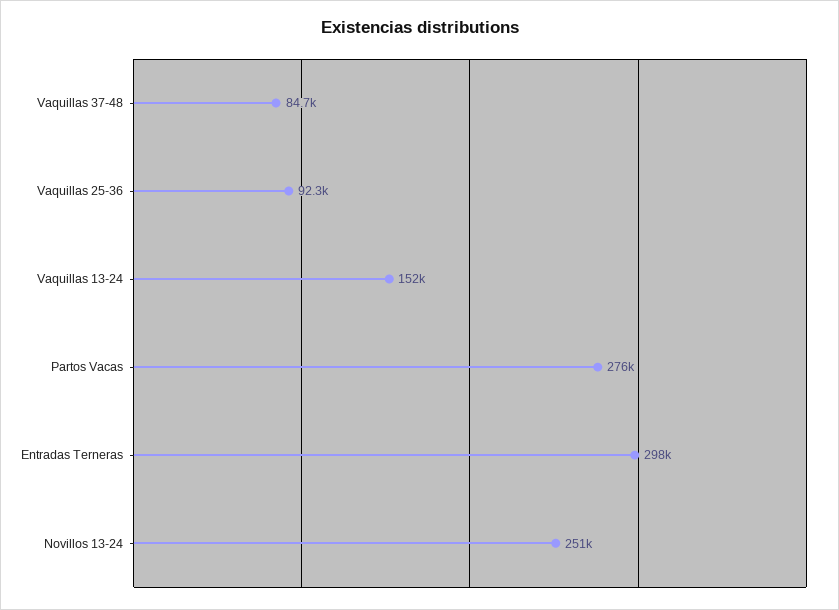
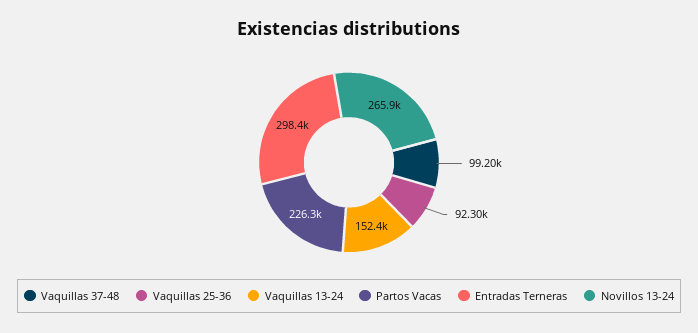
  {
-   "Vaquillas 37-48": 84700,
+   "Vaquillas 37-48": 99200,
    "Vaquillas 25-36": 92300,
    "Vaquillas 13-24": 152400,
-   "Partos Vacas": 276000,
+   "Partos Vacas": 226300,
    "Entradas Terneras": 298400,
-   "Novillos 13-24": 251000
+   "Novillos 13-24": 265900
  }

